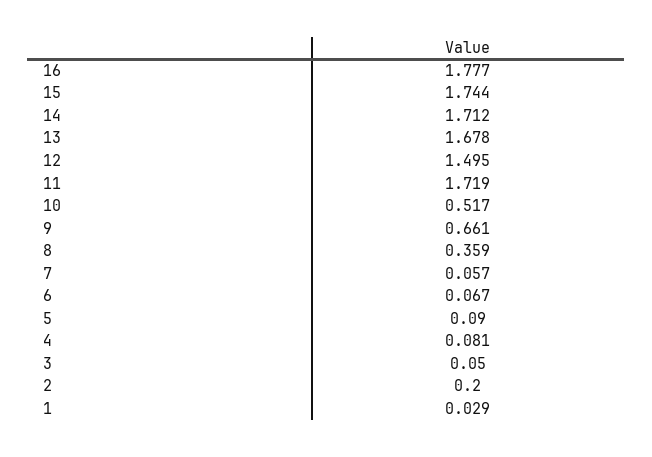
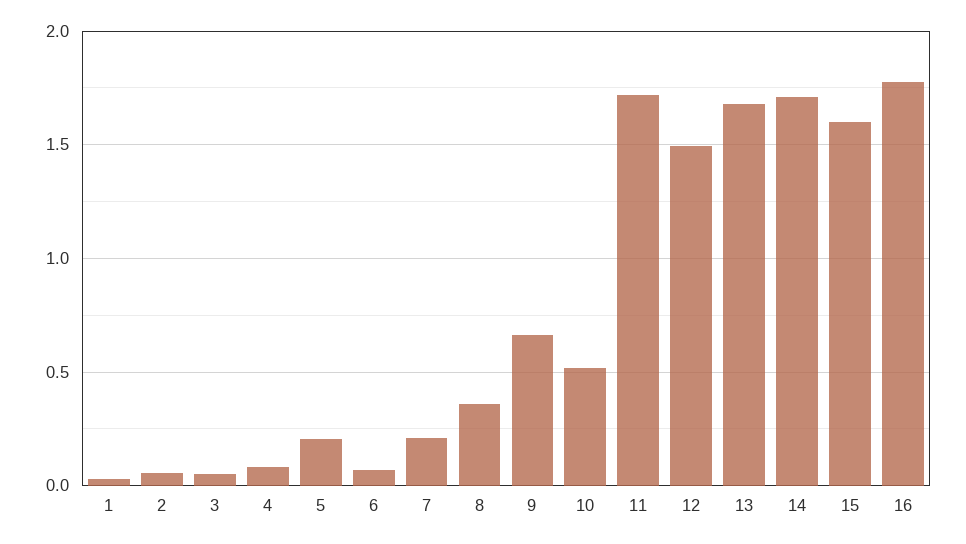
  {
    "16": 1.777,
-   "15": 1.744,
+   "15": 1.6,
    "14": 1.712,
    "13": 1.678,
    "12": 1.495,
    "11": 1.719,
    "10": 0.517,
    "9": 0.661,
    "8": 0.359,
-   "7": 0.057,
+   "7": 0.2,
    "6": 0.067,
-   "5": 0.09,
+   "5": 0.2,
    "4": 0.081,
    "3": 0.05,
-   "2": 0.2,
+   "2": 0.05,
    "1": 0.029
  }

